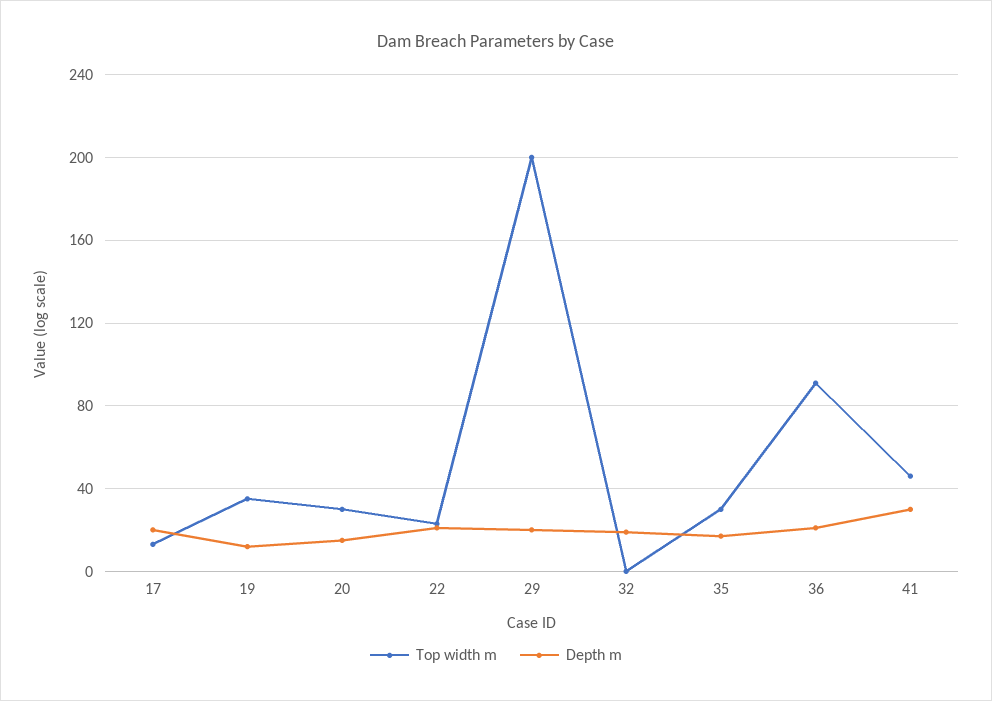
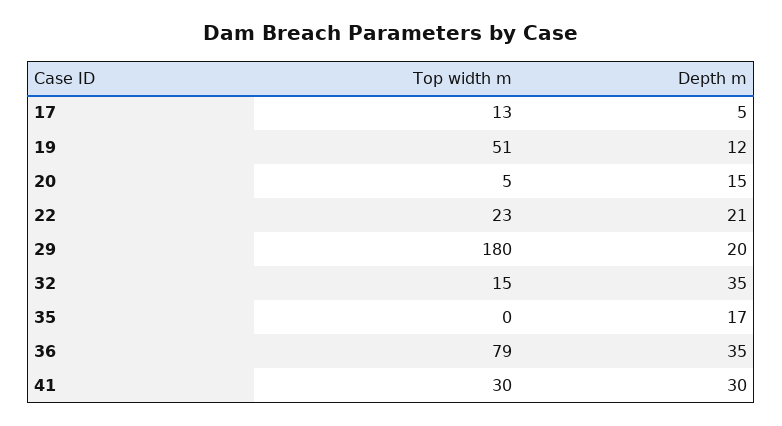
  {
    "Top width m": {
      "17": 13,
-     "19": 35,
+     "19": 51,
-     "20": 30,
+     "20": 5,
      "22": 23,
-     "29": 200,
+     "29": 180,
-     "32": 0,
+     "32": 15,
-     "35": 30,
+     "35": 0,
-     "36": 90,
+     "36": 79,
-     "41": 45
+     "41": 30
    },
    "Depth m": {
-     "17": 20,
+     "17": 5,
      "19": 12,
      "20": 15,
      "22": 21,
      "29": 20,
-     "32": 20,
+     "32": 35,
      "35": 17,
-     "36": 20,
+     "36": 35,
      "41": 30
    }
  }

